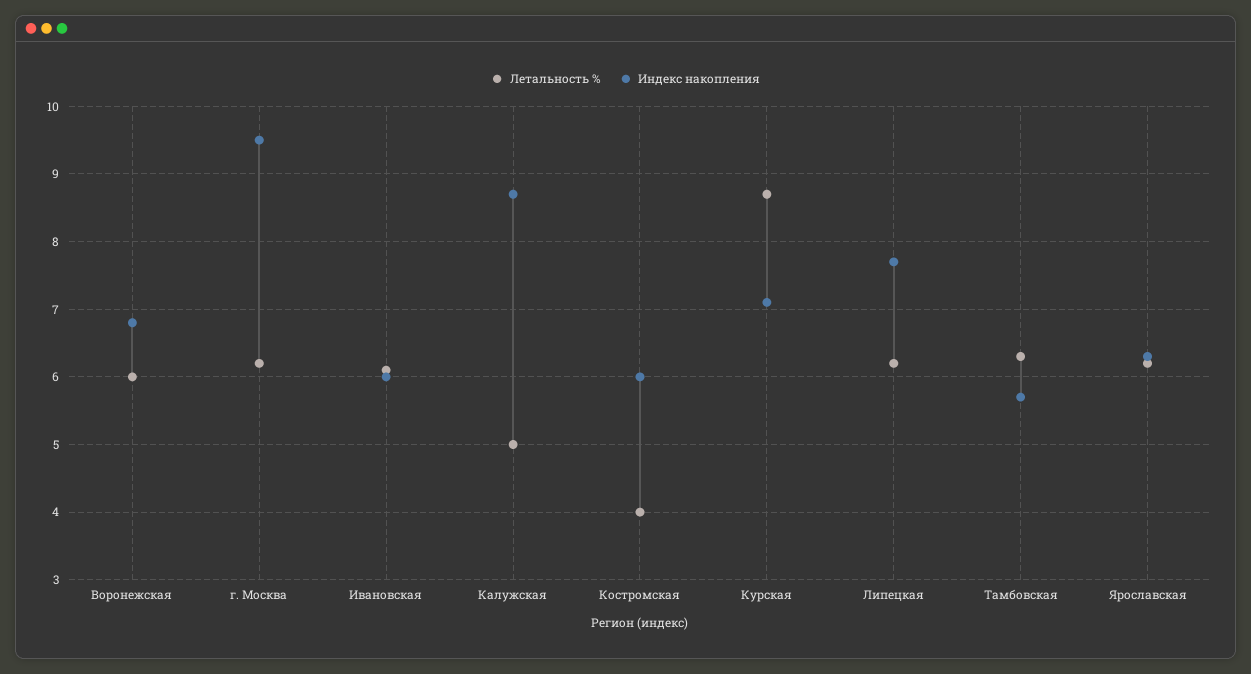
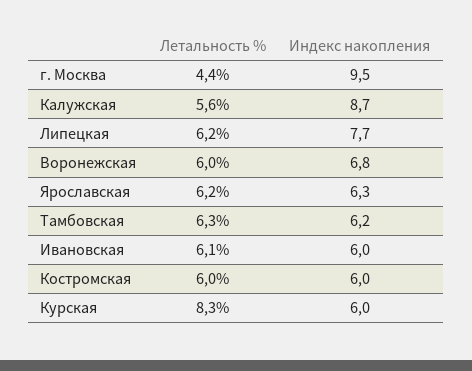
  {
    "Летальность %": {
      "Воронежская": 6,
-     "г. Москва": 6.2,
+     "г. Москва": 4.4,
      "Ивановская": 6.1,
-     "Калужская": 5,
+     "Калужская": 5.6,
-     "Костромская": 4,
+     "Костромская": 6,
-     "Курская": 8.7,
+     "Курская": 8.3,
      "Липецкая": 6.2,
      "Тамбовская": 6.3,
      "Ярославская": 6.2
    },
    "Индекс накопления": {
      "Воронежская": 6.8,
      "г. Москва": 9.5,
      "Ивановская": 6,
      "Калужская": 8.7,
      "Костромская": 6,
-     "Курская": 7.1,
+     "Курская": 6,
      "Липецкая": 7.7,
-     "Тамбовская": 5.7,
+     "Тамбовская": 6.2,
      "Ярославская": 6.3
    }
  }

